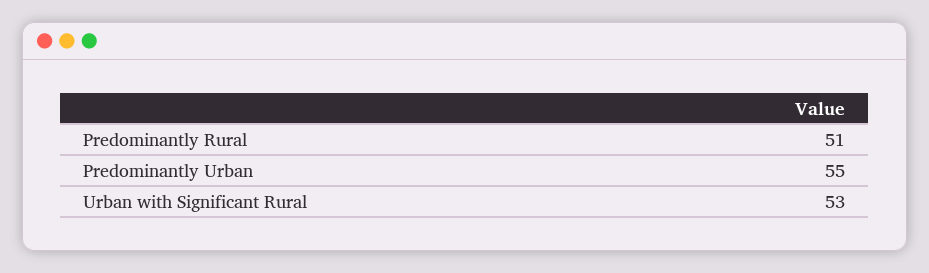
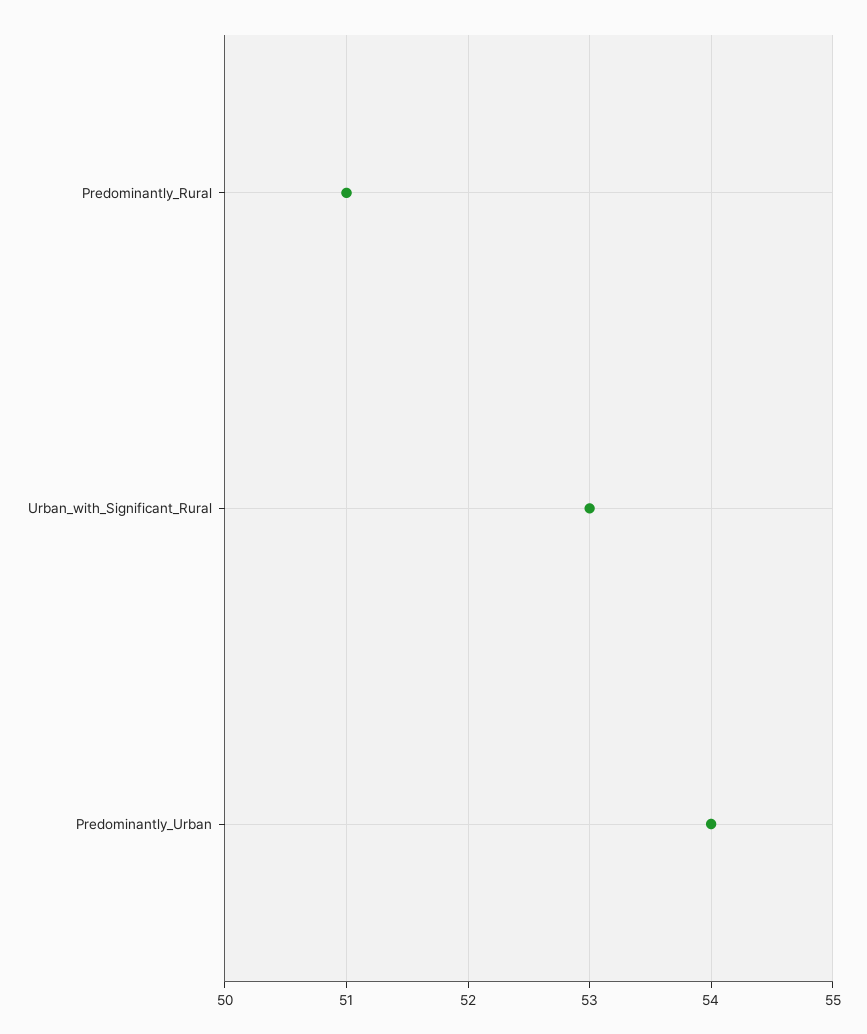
  {
    "Predominantly Rural": 51,
-   "Predominantly Urban": 55,
+   "Predominantly Urban": 54,
    "Urban with Significant Rural": 53
  }

